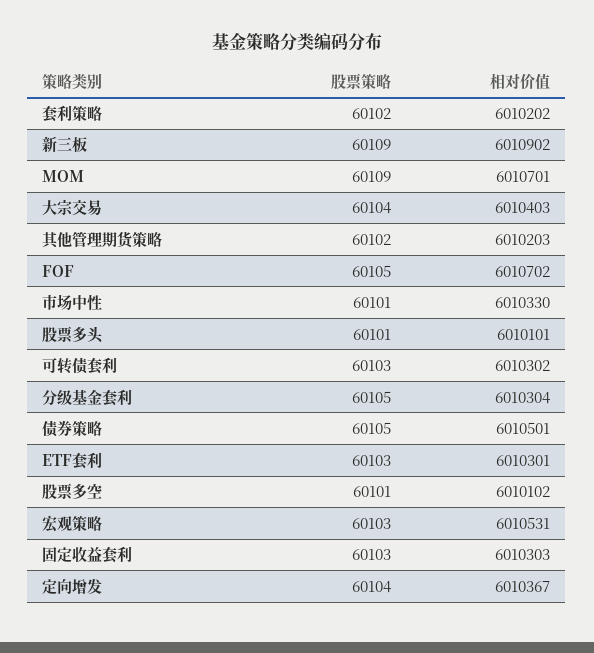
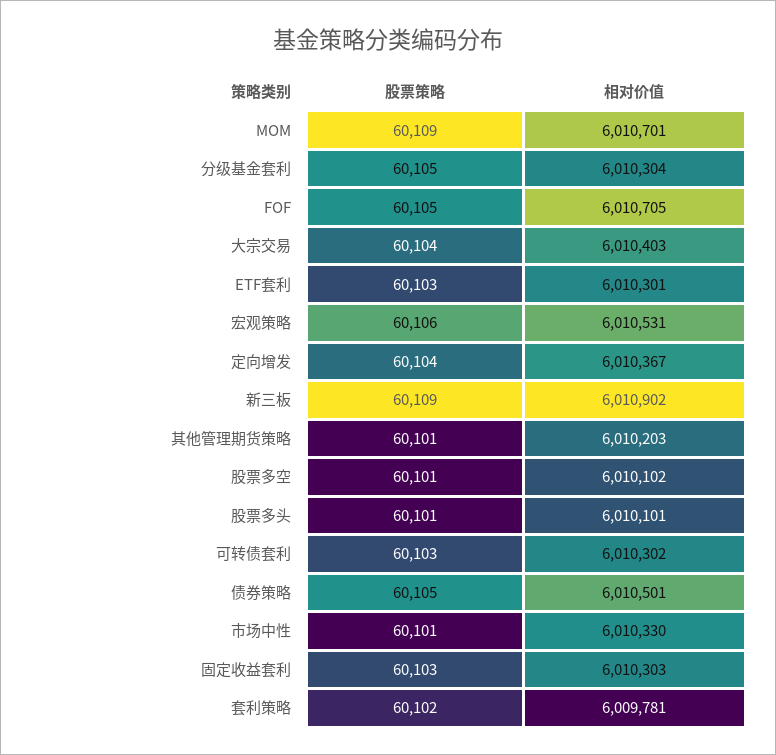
  {
    "股票策略": {
      "套利策略": 60102,
      "新三板": 60109,
      "MOM": 60109,
      "大宗交易": 60104,
-     "其他管理期货策略": 60102,
+     "其他管理期货策略": 60101,
      "FOF": 60105,
      "市场中性": 60101,
      "股票多头": 60101,
      "可转债套利": 60103,
      "分级基金套利": 60105,
      "债券策略": 60105,
      "ETF套利": 60103,
      "股票多空": 60101,
-     "宏观策略": 60103,
+     "宏观策略": 60106,
      "固定收益套利": 60103,
      "定向增发": 60104
    },
    "相对价值": {
-     "套利策略": 6010202,
+     "套利策略": 6009781,
      "新三板": 6010902,
      "MOM": 6010701,
      "大宗交易": 6010403,
      "其他管理期货策略": 6010203,
-     "FOF": 6010702,
+     "FOF": 6010705,
      "市场中性": 6010330,
      "股票多头": 6010101,
      "可转债套利": 6010302,
      "分级基金套利": 6010304,
      "债券策略": 6010501,
      "ETF套利": 6010301,
      "股票多空": 6010102,
      "宏观策略": 6010531,
      "固定收益套利": 6010303,
      "定向增发": 6010367
    }
  }

